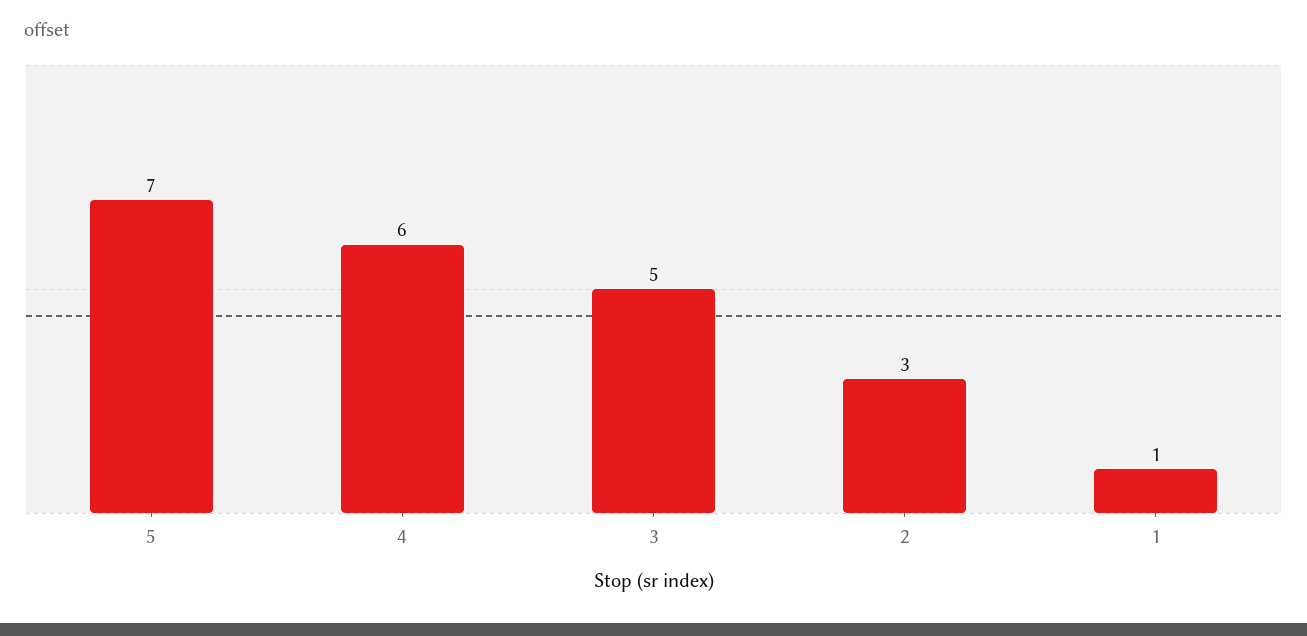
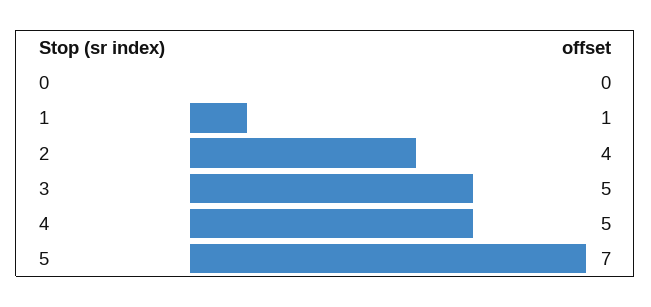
  {
    "5": 7,
-   "4": 6,
+   "4": 5,
    "3": 5,
-   "2": 3,
+   "2": 4,
-   "1": 1
+   "1": 1,
+   "0": 0
  }

